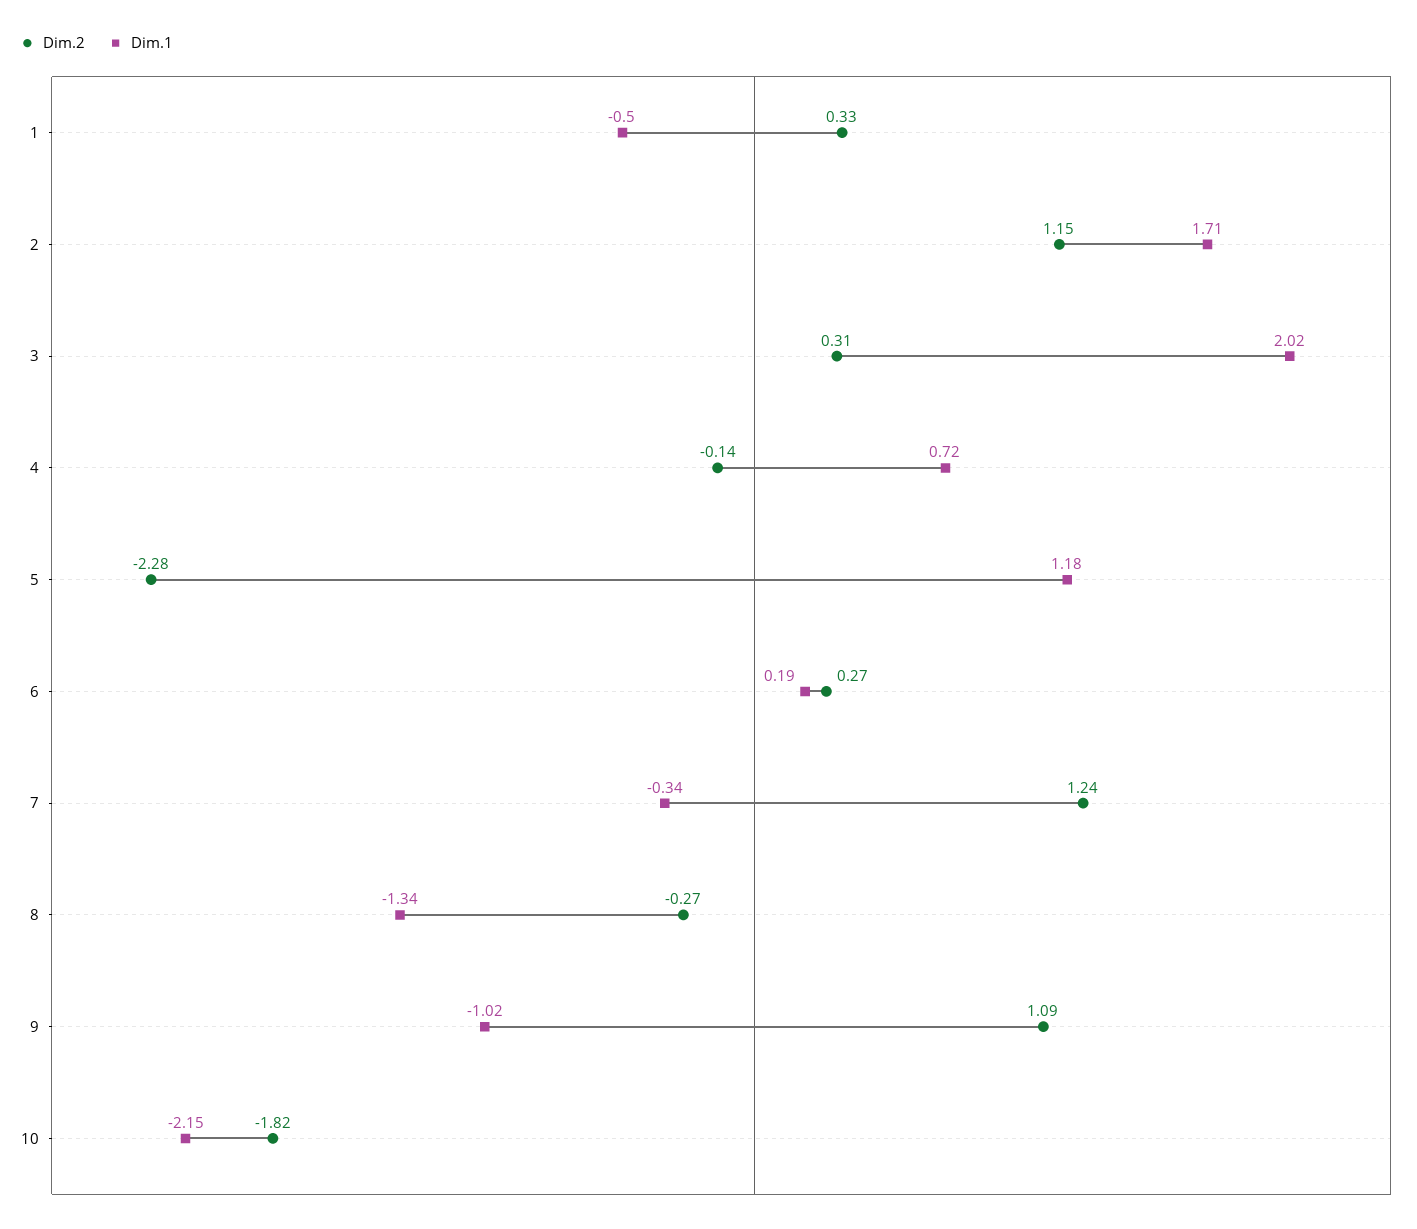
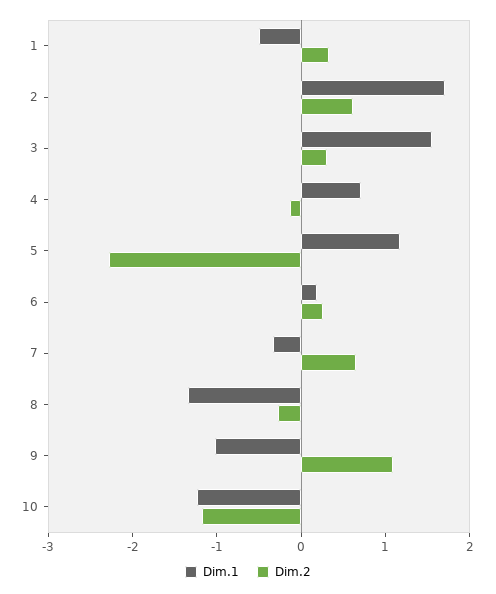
  {
    "Dim.2": {
      "1": 0.33,
-     "2": 1.15,
+     "2": 0.6,
      "3": 0.31,
      "4": -0.14,
      "5": -2.28,
      "6": 0.27,
-     "7": 1.24,
+     "7": 0.6,
      "8": -0.27,
      "9": 1.09,
-     "10": -1.82
+     "10": -1.2
    },
    "Dim.1": {
      "1": -0.5,
      "2": 1.71,
-     "3": 2.02,
+     "3": 1.6,
      "4": 0.72,
      "5": 1.18,
      "6": 0.19,
      "7": -0.34,
      "8": -1.34,
      "9": -1.02,
-     "10": -2.15
+     "10": -1.2
    }
  }

